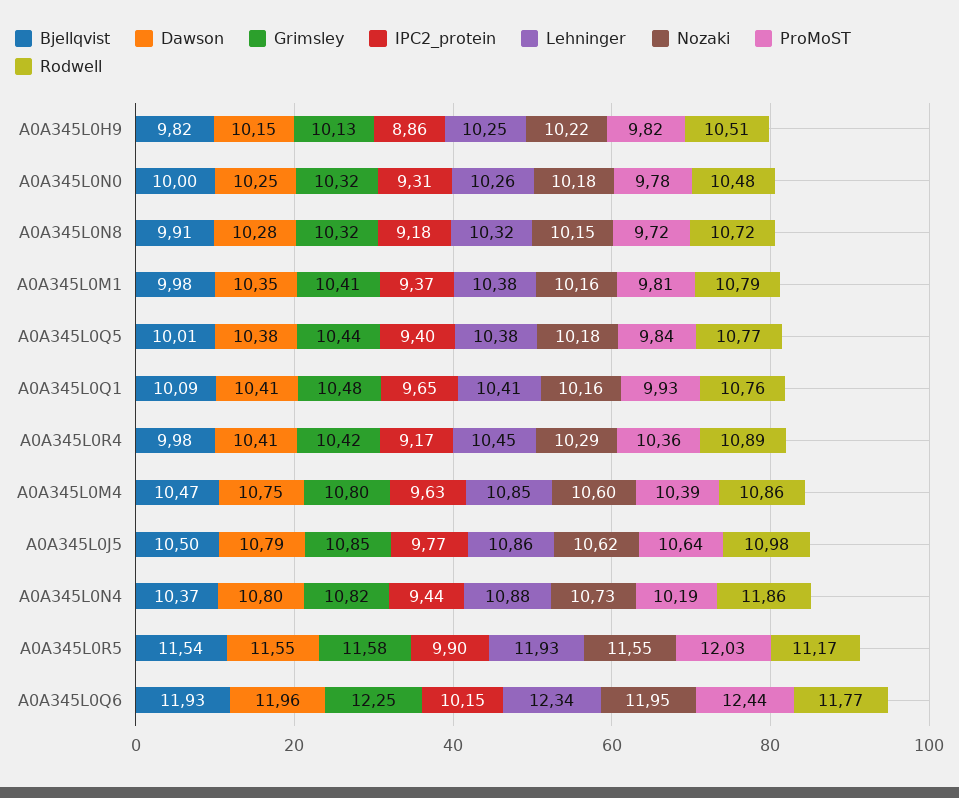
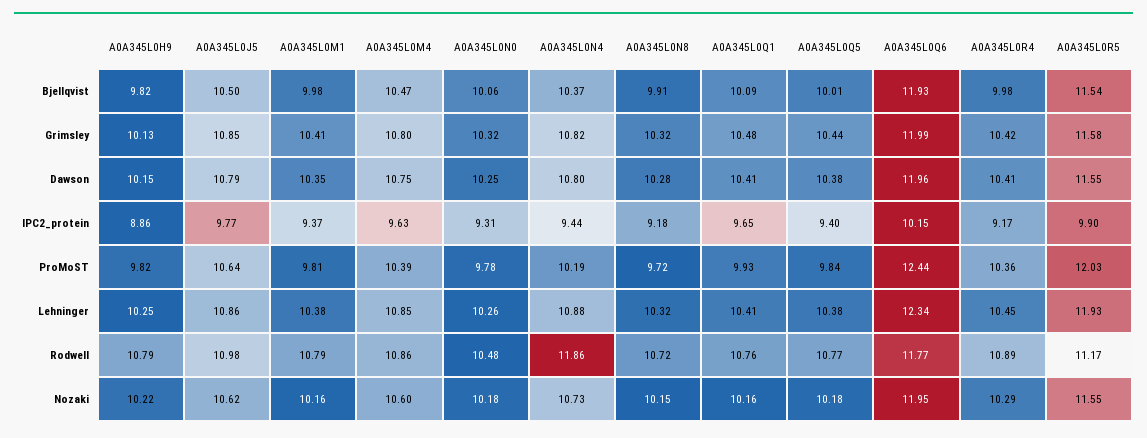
  {
    "Bjellqvist": {
      "A0A345L0H9": 9.82,
-     "A0A345L0N0": 10,
+     "A0A345L0N0": 10.06,
      "A0A345L0N8": 9.91,
      "A0A345L0M1": 9.98,
      "A0A345L0Q5": 10.01,
      "A0A345L0Q1": 10.09,
      "A0A345L0R4": 9.98,
      "A0A345L0M4": 10.47,
      "A0A345L0J5": 10.5,
      "A0A345L0N4": 10.37,
      "A0A345L0R5": 11.54,
      "A0A345L0Q6": 11.93
    },
    "Dawson": {
      "A0A345L0H9": 10.15,
      "A0A345L0N0": 10.25,
      "A0A345L0N8": 10.28,
      "A0A345L0M1": 10.35,
      "A0A345L0Q5": 10.38,
      "A0A345L0Q1": 10.41,
      "A0A345L0R4": 10.41,
      "A0A345L0M4": 10.75,
      "A0A345L0J5": 10.79,
      "A0A345L0N4": 10.8,
      "A0A345L0R5": 11.55,
      "A0A345L0Q6": 11.96
    },
    "Grimsley": {
      "A0A345L0H9": 10.13,
      "A0A345L0N0": 10.32,
      "A0A345L0N8": 10.32,
      "A0A345L0M1": 10.41,
      "A0A345L0Q5": 10.44,
      "A0A345L0Q1": 10.48,
      "A0A345L0R4": 10.42,
      "A0A345L0M4": 10.8,
      "A0A345L0J5": 10.85,
      "A0A345L0N4": 10.82,
      "A0A345L0R5": 11.58,
-     "A0A345L0Q6": 12.25
+     "A0A345L0Q6": 11.99
    },
    "IPC2_protein": {
      "A0A345L0H9": 8.86,
      "A0A345L0N0": 9.31,
      "A0A345L0N8": 9.18,
      "A0A345L0M1": 9.37,
      "A0A345L0Q5": 9.4,
      "A0A345L0Q1": 9.65,
      "A0A345L0R4": 9.17,
      "A0A345L0M4": 9.63,
      "A0A345L0J5": 9.77,
      "A0A345L0N4": 9.44,
      "A0A345L0R5": 9.9,
      "A0A345L0Q6": 10.15
    },
    "Lehninger": {
      "A0A345L0H9": 10.25,
      "A0A345L0N0": 10.26,
      "A0A345L0N8": 10.32,
      "A0A345L0M1": 10.38,
      "A0A345L0Q5": 10.38,
      "A0A345L0Q1": 10.41,
      "A0A345L0R4": 10.45,
      "A0A345L0M4": 10.85,
      "A0A345L0J5": 10.86,
      "A0A345L0N4": 10.88,
      "A0A345L0R5": 11.93,
      "A0A345L0Q6": 12.34
    },
    "Nozaki": {
      "A0A345L0H9": 10.22,
      "A0A345L0N0": 10.18,
      "A0A345L0N8": 10.15,
      "A0A345L0M1": 10.16,
      "A0A345L0Q5": 10.18,
      "A0A345L0Q1": 10.16,
      "A0A345L0R4": 10.29,
      "A0A345L0M4": 10.6,
      "A0A345L0J5": 10.62,
      "A0A345L0N4": 10.73,
      "A0A345L0R5": 11.55,
      "A0A345L0Q6": 11.95
    },
    "ProMoST": {
      "A0A345L0H9": 9.82,
      "A0A345L0N0": 9.78,
      "A0A345L0N8": 9.72,
      "A0A345L0M1": 9.81,
      "A0A345L0Q5": 9.84,
      "A0A345L0Q1": 9.93,
      "A0A345L0R4": 10.36,
      "A0A345L0M4": 10.39,
      "A0A345L0J5": 10.64,
      "A0A345L0N4": 10.19,
      "A0A345L0R5": 12.03,
      "A0A345L0Q6": 12.44
    },
    "Rodwell": {
-     "A0A345L0H9": 10.51,
+     "A0A345L0H9": 10.79,
      "A0A345L0N0": 10.48,
      "A0A345L0N8": 10.72,
      "A0A345L0M1": 10.79,
      "A0A345L0Q5": 10.77,
      "A0A345L0Q1": 10.76,
      "A0A345L0R4": 10.89,
      "A0A345L0M4": 10.86,
      "A0A345L0J5": 10.98,
      "A0A345L0N4": 11.86,
      "A0A345L0R5": 11.17,
      "A0A345L0Q6": 11.77
    }
  }

